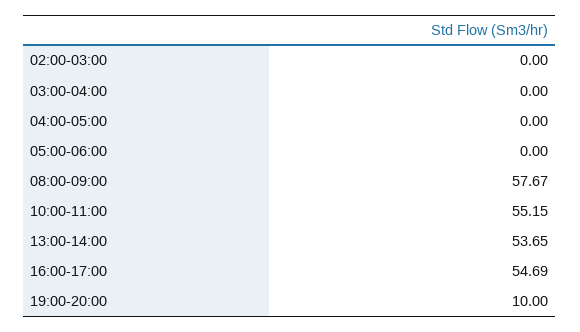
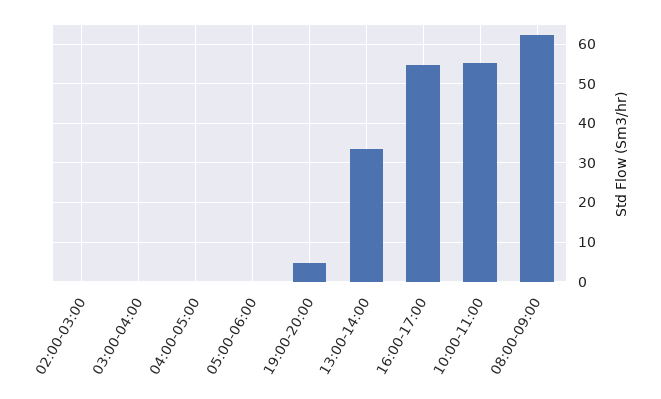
  {
    "02:00-03:00": 0,
    "03:00-04:00": 0,
    "04:00-05:00": 0,
    "05:00-06:00": 0,
-   "08:00-09:00": 57.67,
+   "08:00-09:00": 62,
    "10:00-11:00": 55.15,
-   "13:00-14:00": 53.65,
+   "13:00-14:00": 34,
    "16:00-17:00": 54.69,
-   "19:00-20:00": 10
+   "19:00-20:00": 4
  }

